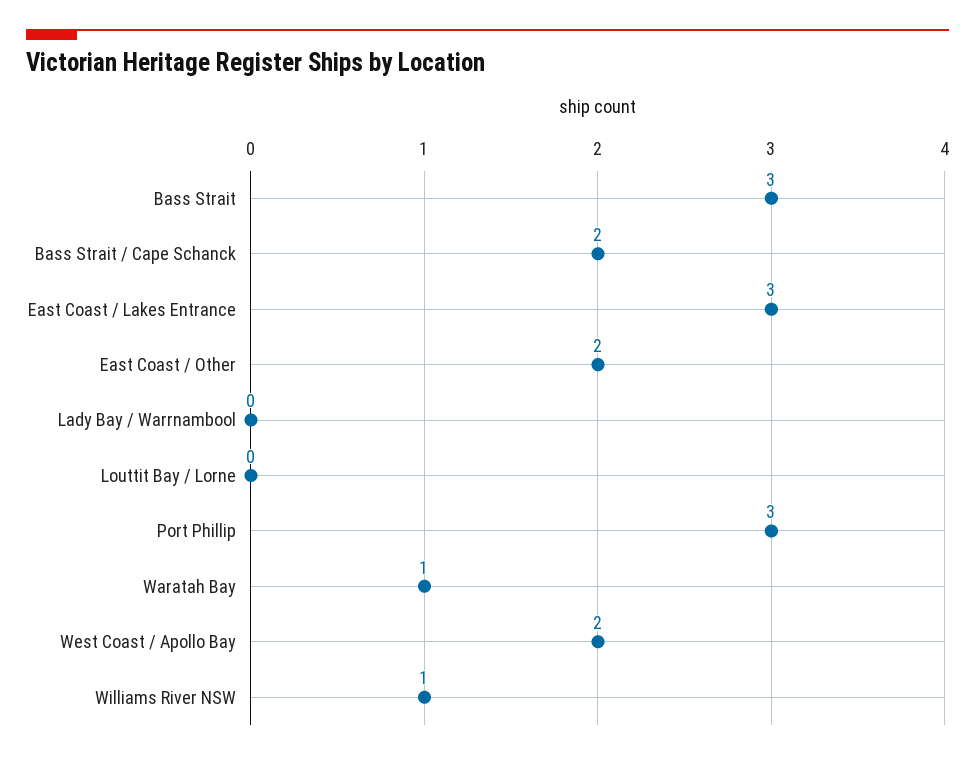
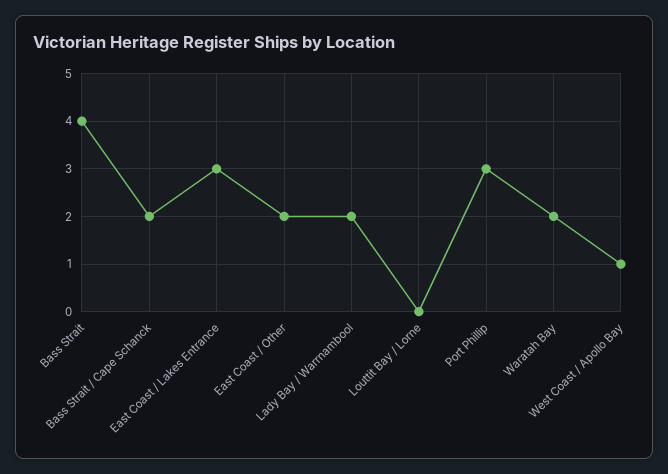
  {
-   "Bass Strait": 3,
+   "Bass Strait": 4,
    "Bass Strait / Cape Schanck": 2,
    "East Coast / Lakes Entrance": 3,
    "East Coast / Other": 2,
-   "Lady Bay / Warrnambool": 0,
+   "Lady Bay / Warrnambool": 2,
    "Louttit Bay / Lorne": 0,
    "Port Phillip": 3,
-   "Waratah Bay": 1,
+   "Waratah Bay": 2,
-   "West Coast / Apollo Bay": 2,
+   "West Coast / Apollo Bay": 1
-   "Williams River NSW": 1
  }

